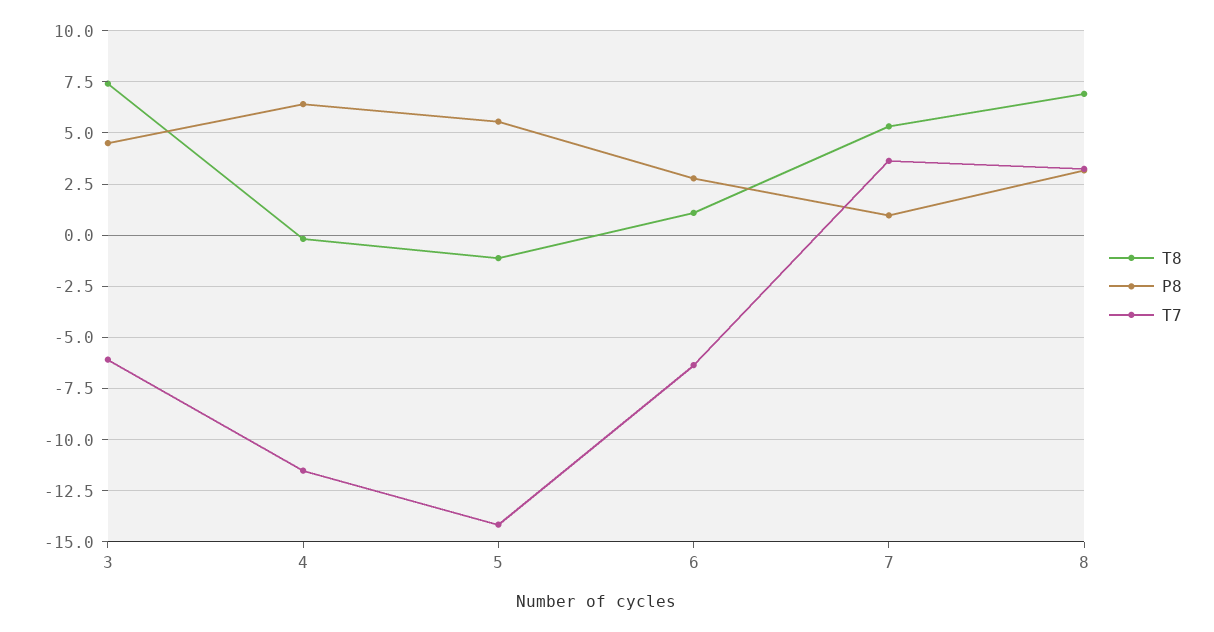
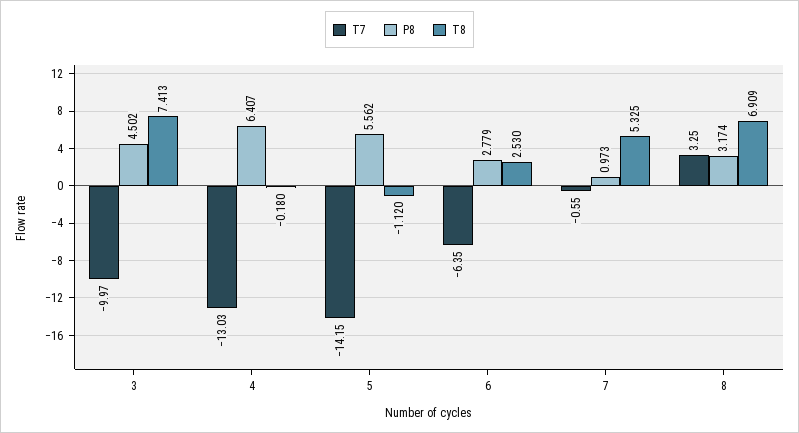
  {
    "T8": {
      "3": 7.413,
      "4": -0.18,
      "5": -1.12,
-     "6": 1,
+     "6": 2.53,
      "7": 5.325,
      "8": 6.909
    },
    "P8": {
      "3": 4.502,
      "4": 6.407,
      "5": 5.562,
      "6": 2.779,
      "7": 0.973,
      "8": 3.174
    },
    "T7": {
-     "3": -6,
+     "3": -9.97,
-     "4": -11.5,
+     "4": -13.03,
      "5": -14.15,
      "6": -6.35,
-     "7": 3.5,
+     "7": -0.55,
      "8": 3.25
    }
  }

